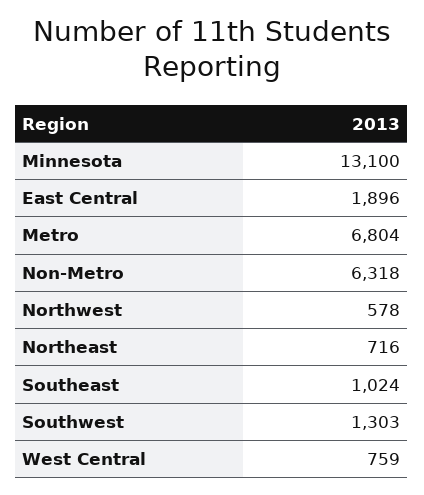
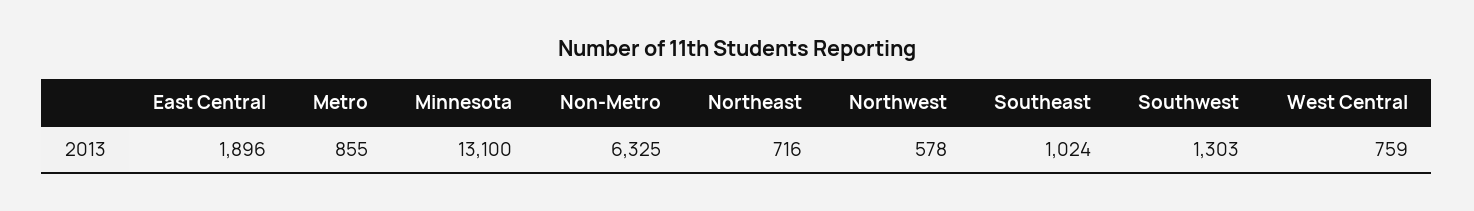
  {
    "Minnesota": 13100,
    "East Central": 1896,
-   "Metro": 6804,
+   "Metro": 855,
-   "Non-Metro": 6318,
+   "Non-Metro": 6325,
    "Northwest": 578,
    "Northeast": 716,
    "Southeast": 1024,
    "Southwest": 1303,
    "West Central": 759
  }

